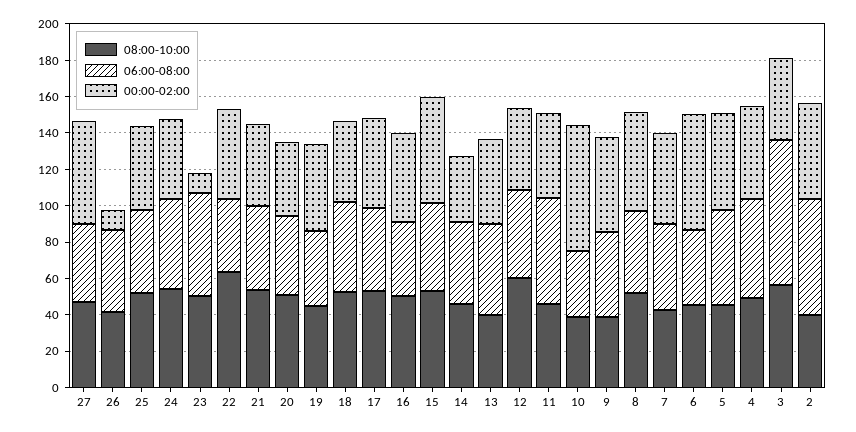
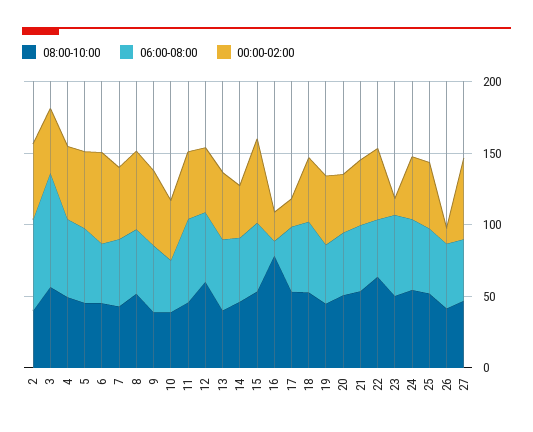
  {
    "08:00-10:00": {
      "27": 45,
      "26": 40,
      "25": 50,
      "24": 55,
      "23": 50,
      "22": 65,
      "21": 55,
      "20": 50,
      "19": 45,
      "18": 55,
      "17": 55,
-     "16": 50,
+     "16": 80,
      "15": 55,
      "14": 45,
      "13": 40,
      "12": 60,
      "11": 45,
      "10": 40,
      "9": 40,
      "8": 50,
      "7": 45,
      "6": 45,
      "5": 45,
      "4": 50,
      "3": 55,
      "2": 40
    },
    "06:00-08:00": {
      "27": 45,
      "26": 45,
      "25": 45,
      "24": 50,
      "23": 55,
      "22": 40,
      "21": 45,
      "20": 45,
      "19": 40,
      "18": 50,
      "17": 45,
-     "16": 40,
+     "16": 10,
      "15": 50,
      "14": 45,
      "13": 50,
      "12": 50,
      "11": 60,
      "10": 35,
      "9": 45,
      "8": 45,
      "7": 45,
      "6": 40,
      "5": 50,
      "4": 55,
      "3": 80,
      "2": 65
    },
    "00:00-02:00": {
      "27": 55,
      "26": 10,
      "25": 45,
      "24": 45,
      "23": 10,
      "22": 50,
      "21": 45,
      "20": 40,
      "19": 50,
      "18": 45,
-     "17": 50,
+     "17": 20,
-     "16": 50,
+     "16": 20,
      "15": 60,
      "14": 35,
      "13": 45,
      "12": 45,
      "11": 45,
-     "10": 70,
+     "10": 40,
      "9": 50,
      "8": 55,
      "7": 50,
      "6": 65,
      "5": 55,
      "4": 50,
      "3": 45,
      "2": 55
    }
  }

